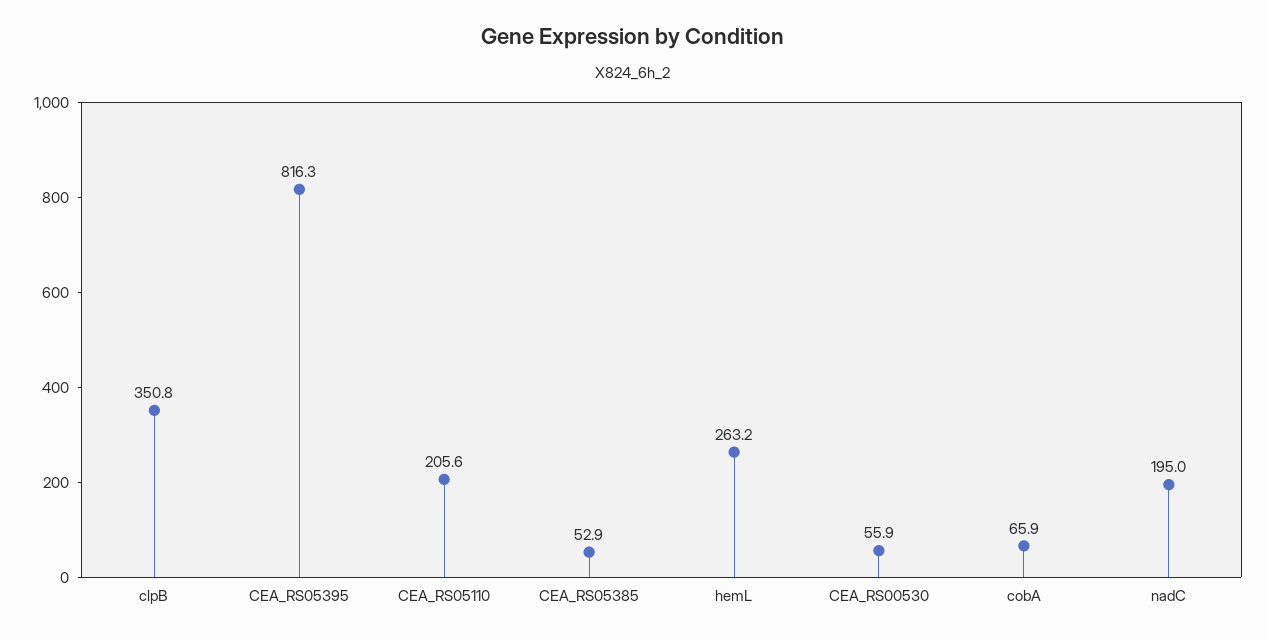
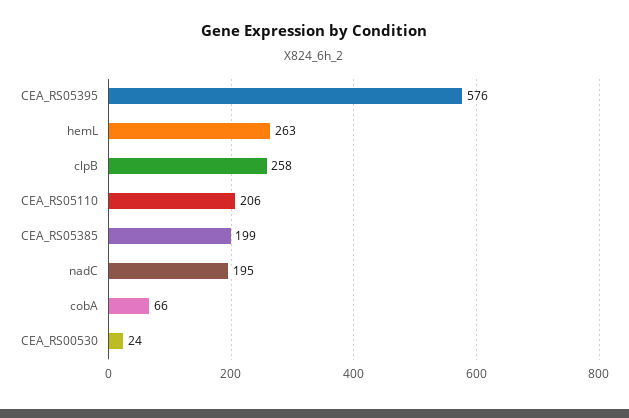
  {
-   "clpB": 350.8,
+   "clpB": 258,
-   "CEA_RS05395": 816.3,
+   "CEA_RS05395": 576,
    "CEA_RS05110": 205.6,
-   "CEA_RS05385": 52.9,
+   "CEA_RS05385": 199,
    "hemL": 263.2,
-   "CEA_RS00530": 55.9,
+   "CEA_RS00530": 24,
    "cobA": 65.9,
    "nadC": 195
  }

